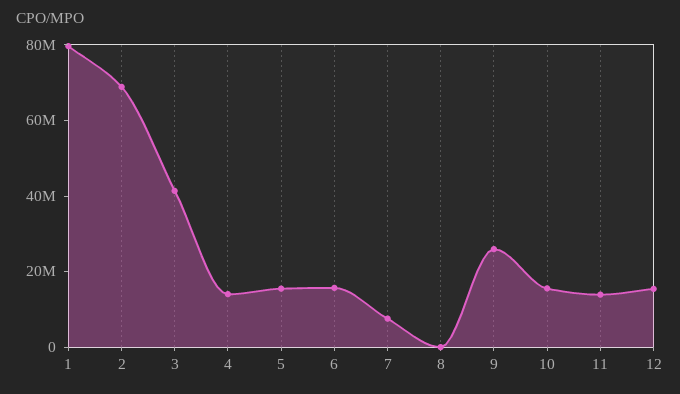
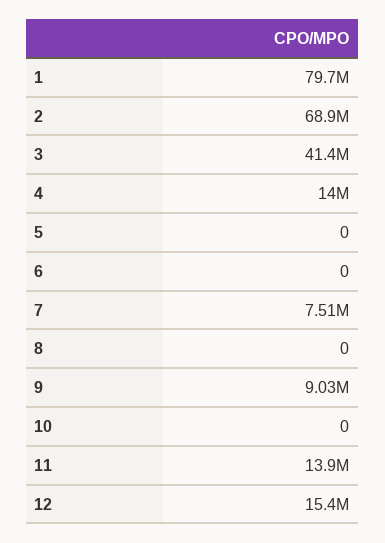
  {
    "1": 79700000,
    "2": 68900000,
    "3": 41400000,
    "4": 14000000,
-   "5": 15000000,
+   "5": 0,
-   "6": 15000000,
+   "6": 0,
    "7": 7510000,
    "8": 0,
-   "9": 25000000,
+   "9": 9030000,
-   "10": 15000000,
+   "10": 0,
    "11": 13900000,
    "12": 15400000
  }

